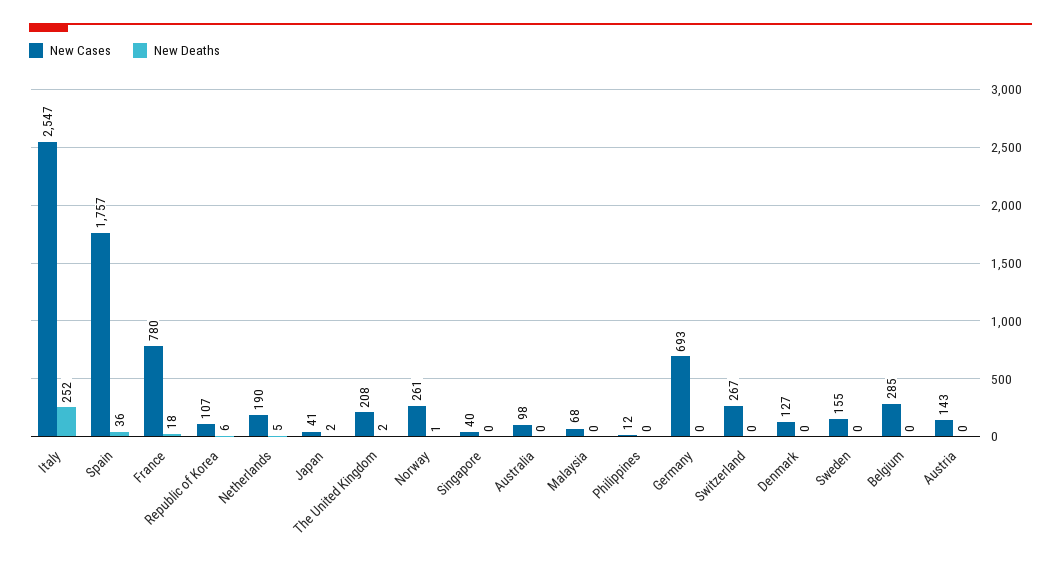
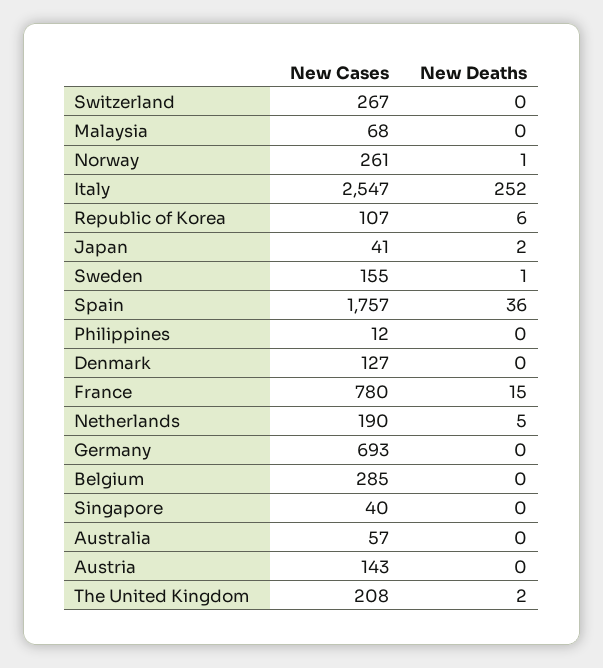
  {
    "New Cases": {
      "Italy": 2547,
      "Spain": 1757,
      "France": 780,
      "Republic of Korea": 107,
      "Netherlands": 190,
      "Japan": 41,
      "The United Kingdom": 208,
      "Norway": 261,
      "Singapore": 40,
-     "Australia": 98,
+     "Australia": 57,
      "Malaysia": 68,
      "Philippines": 12,
      "Germany": 693,
      "Switzerland": 267,
      "Denmark": 127,
      "Sweden": 155,
      "Belgium": 285,
      "Austria": 143
    },
    "New Deaths": {
      "Italy": 252,
      "Spain": 36,
-     "France": 18,
+     "France": 15,
      "Republic of Korea": 6,
      "Netherlands": 5,
      "Japan": 2,
      "The United Kingdom": 2,
      "Norway": 1,
      "Singapore": 0,
      "Australia": 0,
      "Malaysia": 0,
      "Philippines": 0,
      "Germany": 0,
      "Switzerland": 0,
      "Denmark": 0,
-     "Sweden": 0,
+     "Sweden": 1,
      "Belgium": 0,
      "Austria": 0
    }
  }

